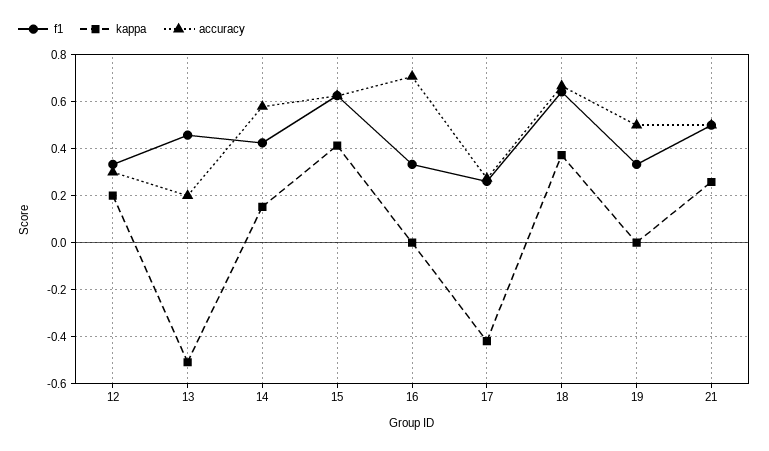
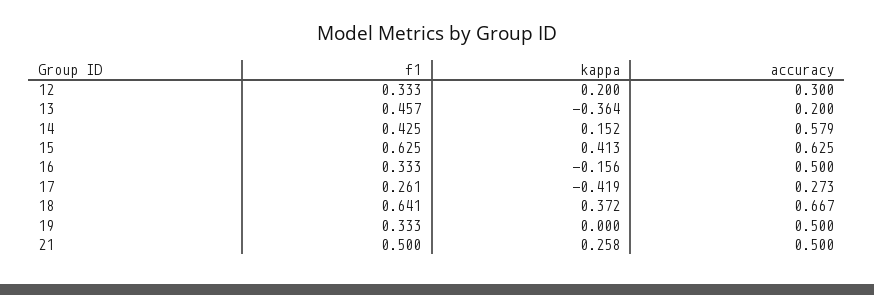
  {
    "f1": {
      "12": 0.333,
      "13": 0.457,
      "14": 0.425,
      "15": 0.625,
      "16": 0.333,
      "17": 0.261,
      "18": 0.641,
      "19": 0.333,
      "21": 0.5
    },
    "kappa": {
      "12": 0.2,
-     "13": -0.5,
+     "13": -0.364,
      "14": 0.152,
      "15": 0.413,
-     "16": 0,
+     "16": -0.156,
      "17": -0.419,
      "18": 0.372,
      "19": 0,
      "21": 0.258
    },
    "accuracy": {
      "12": 0.3,
      "13": 0.2,
      "14": 0.579,
      "15": 0.625,
-     "16": 0.7,
+     "16": 0.5,
      "17": 0.273,
      "18": 0.667,
      "19": 0.5,
      "21": 0.5
    }
  }

